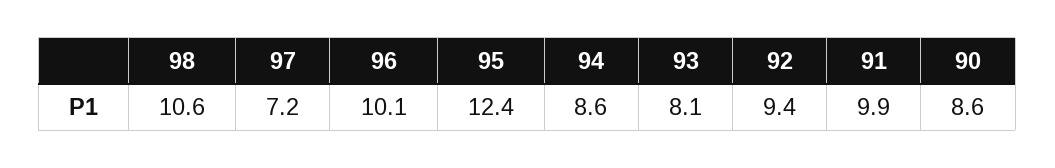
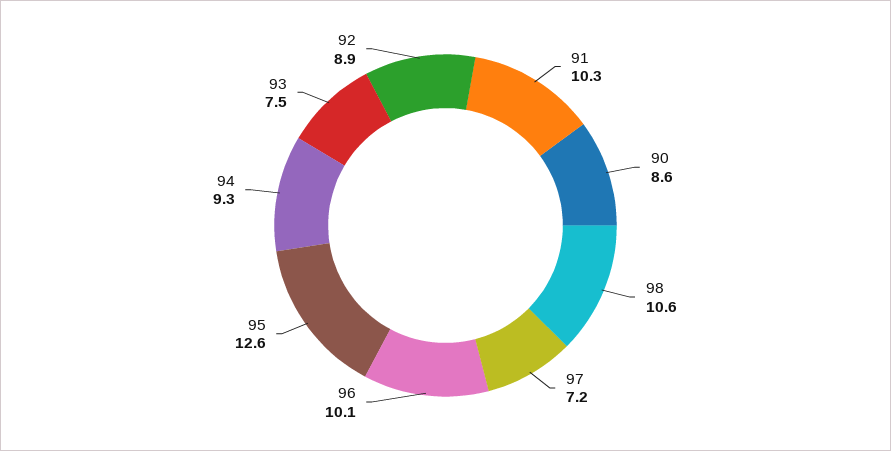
  {
    "98": 10.6,
    "97": 7.2,
    "96": 10.1,
-   "95": 12.4,
+   "95": 12.6,
-   "94": 8.6,
+   "94": 9.3,
-   "93": 8.1,
+   "93": 7.5,
-   "92": 9.4,
+   "92": 8.9,
-   "91": 9.9,
+   "91": 10.3,
    "90": 8.6
  }

